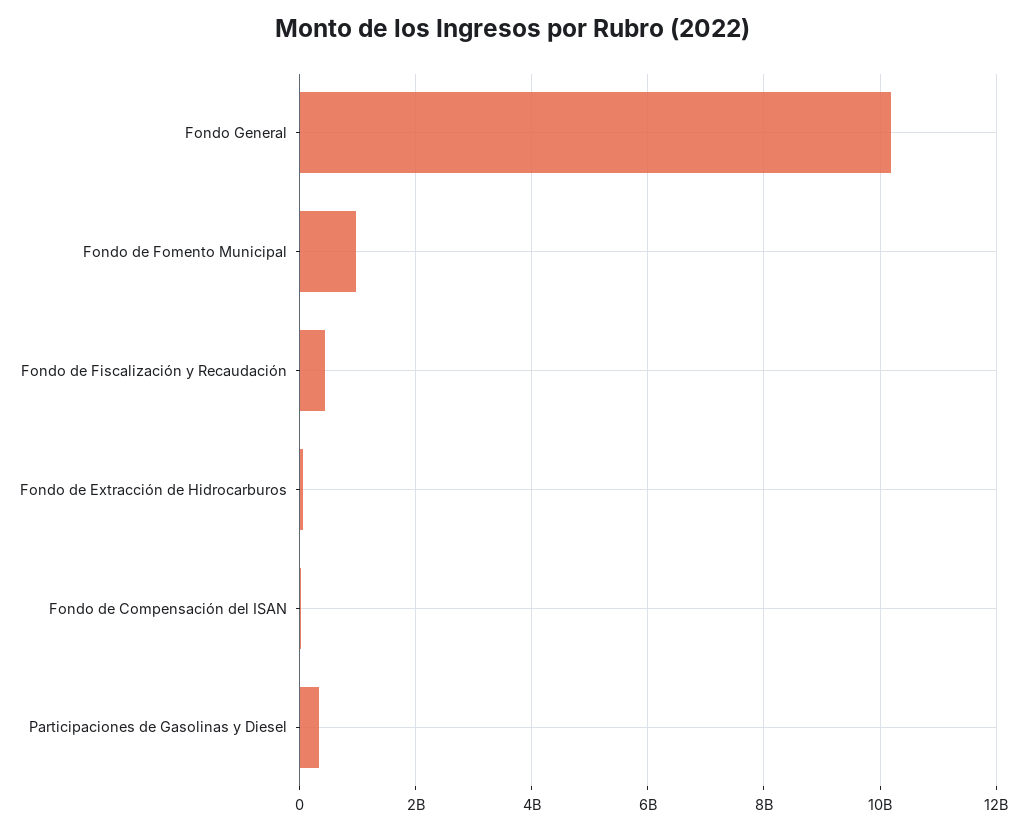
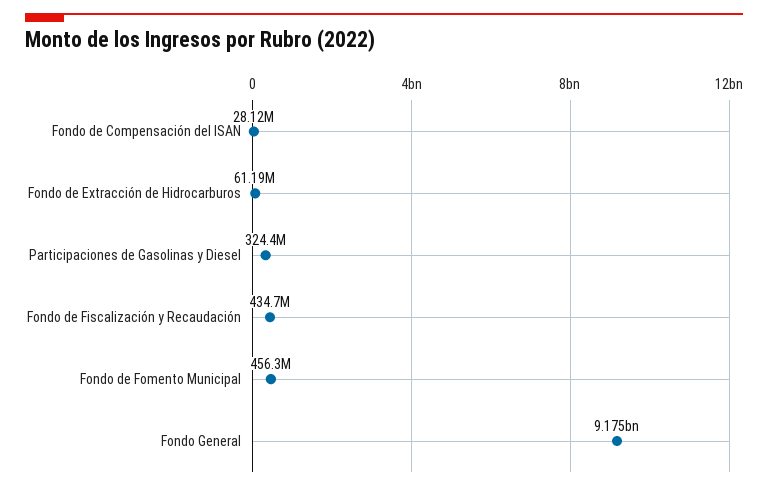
  {
-   "Fondo General": 10200000000,
+   "Fondo General": 9175000000,
-   "Fondo de Fomento Municipal": 1000000000,
+   "Fondo de Fomento Municipal": 456300000,
    "Fondo de Fiscalización y Recaudación": 434700000,
    "Fondo de Extracción de Hidrocarburos": 61190000,
    "Fondo de Compensación del ISAN": 28120000,
    "Participaciones de Gasolinas y Diesel": 324400000
  }

